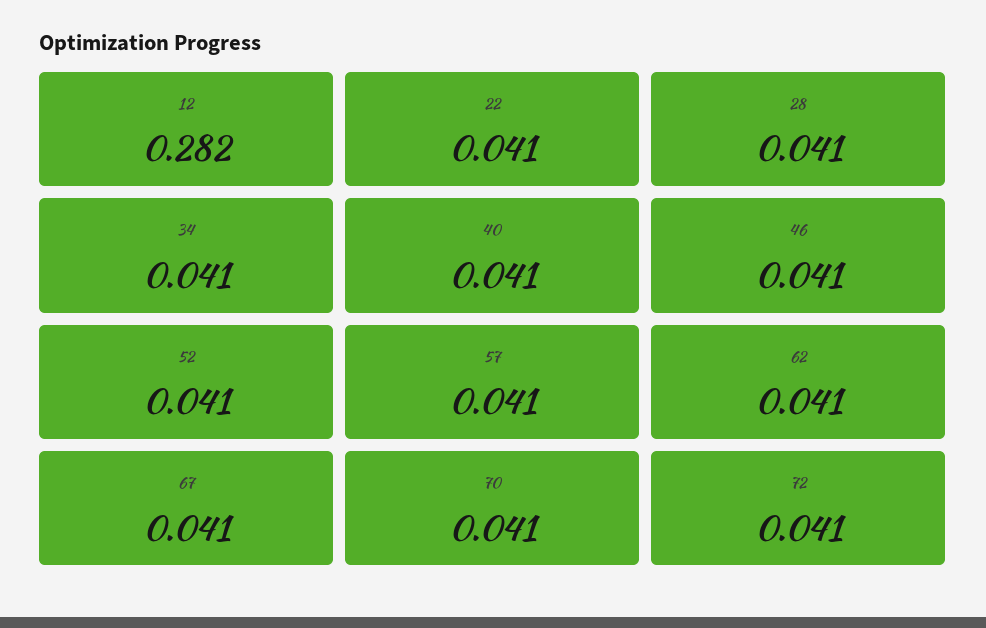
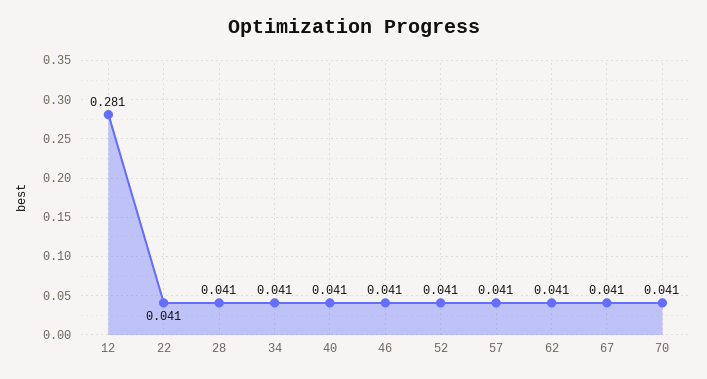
  {
-   "12": 0.282,
+   "12": 0.281,
    "22": 0.041,
    "28": 0.041,
    "34": 0.041,
    "40": 0.041,
    "46": 0.041,
    "52": 0.041,
    "57": 0.041,
    "62": 0.041,
    "67": 0.041,
-   "70": 0.041,
+   "70": 0.041
-   "72": 0.041
  }

